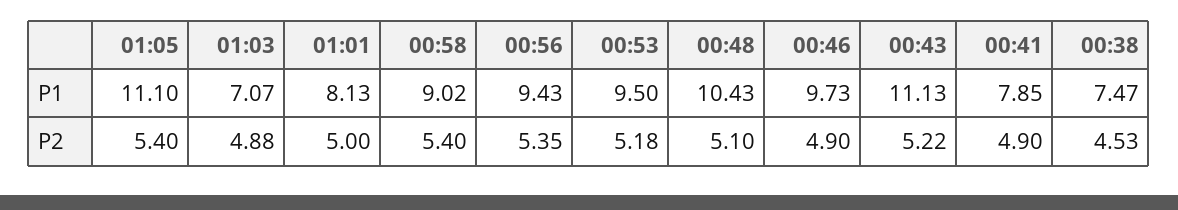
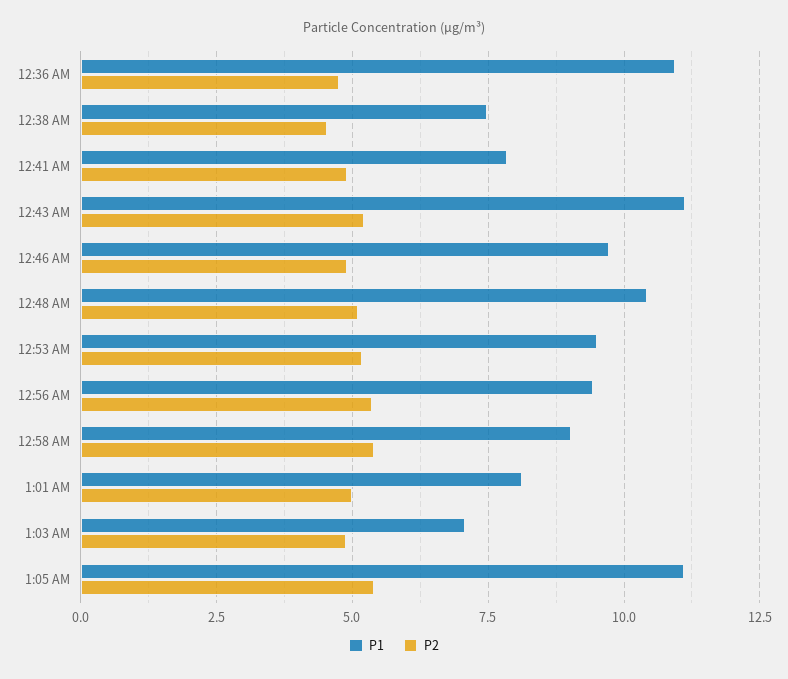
  {
    "P1": {
      "01:05": 11.1,
      "01:03": 7.07,
      "01:01": 8.13,
      "00:58": 9.02,
      "00:56": 9.43,
      "00:53": 9.5,
      "00:48": 10.43,
      "00:46": 9.73,
      "00:43": 11.13,
      "00:41": 7.85,
-     "00:38": 7.47
+     "00:38": 7.47,
+     "12:36 AM": 11
    },
    "P2": {
      "01:05": 5.4,
      "01:03": 4.88,
      "01:01": 5,
      "00:58": 5.4,
      "00:56": 5.35,
      "00:53": 5.18,
      "00:48": 5.1,
      "00:46": 4.9,
      "00:43": 5.22,
      "00:41": 4.9,
-     "00:38": 4.53
+     "00:38": 4.53,
+     "12:36 AM": 4.75
    }
  }

